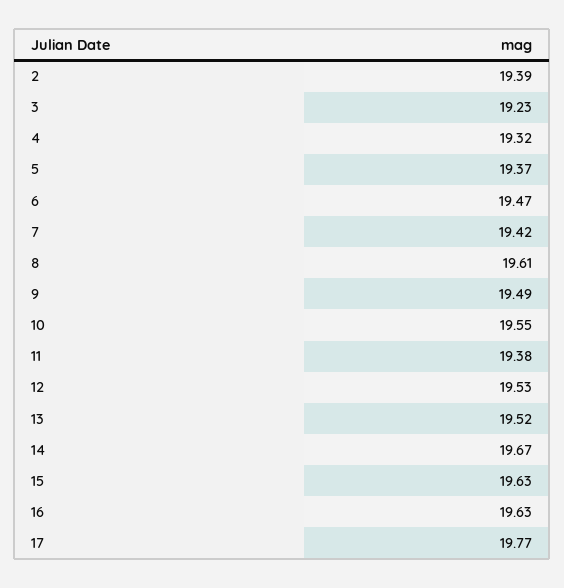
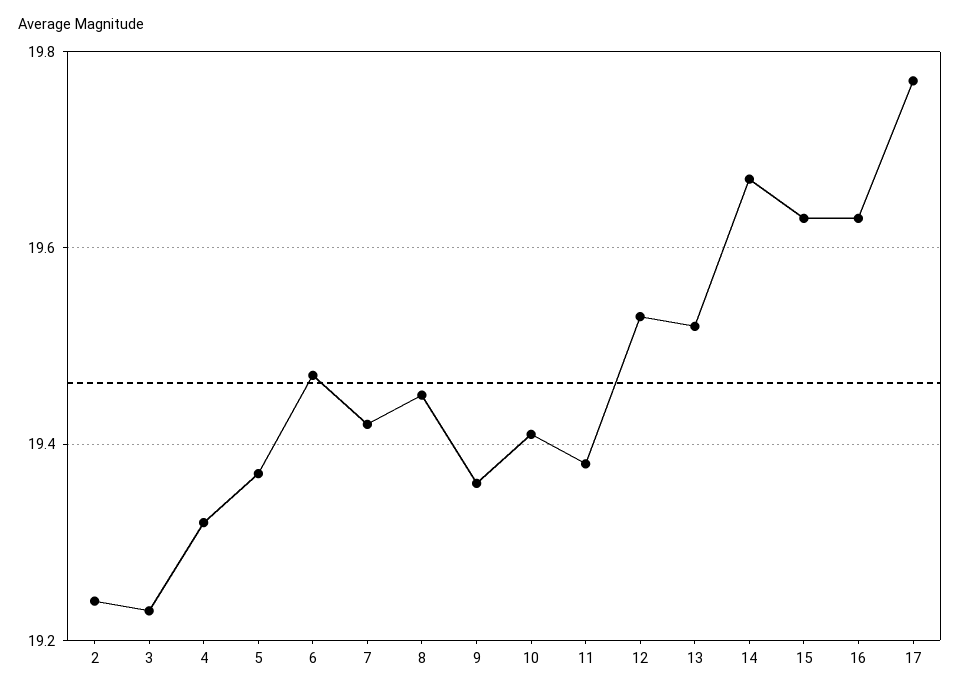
  {
-   "2": 19.39,
+   "2": 19.25,
    "3": 19.23,
    "4": 19.32,
    "5": 19.37,
    "6": 19.47,
    "7": 19.42,
-   "8": 19.61,
+   "8": 19.45,
-   "9": 19.49,
+   "9": 19.35,
-   "10": 19.55,
+   "10": 19.4,
    "11": 19.38,
    "12": 19.53,
    "13": 19.52,
    "14": 19.67,
    "15": 19.63,
    "16": 19.63,
    "17": 19.77
  }

